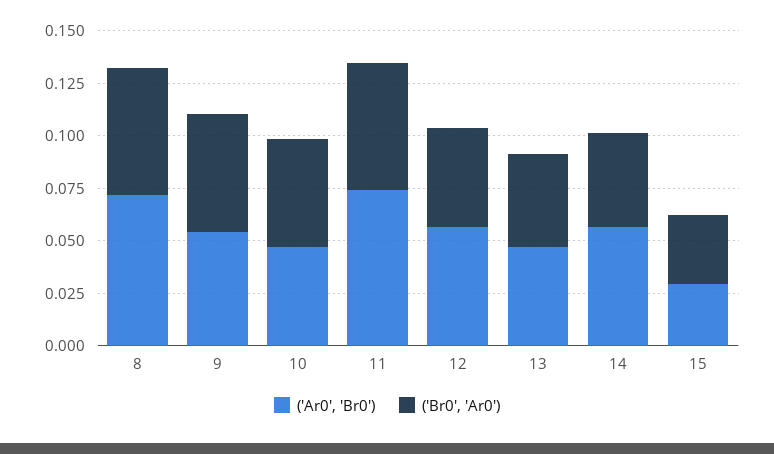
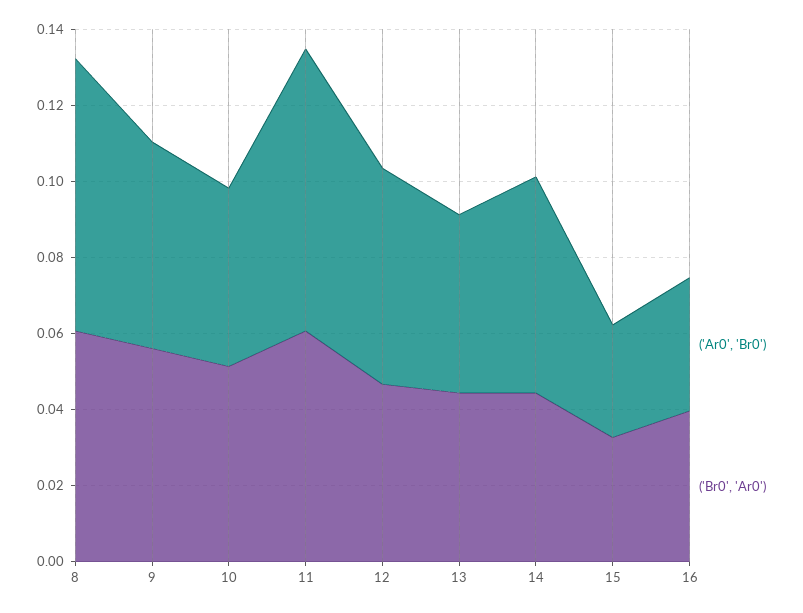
  {
    "('Ar0', 'Br0')": {
      "8": 0.07,
      "9": 0.055,
      "10": 0.045,
      "11": 0.075,
      "12": 0.055,
      "13": 0.045,
      "14": 0.055,
-     "15": 0.03
+     "15": 0.03,
+     "16": 0.035
    },
    "('Br0', 'Ar0')": {
      "8": 0.06,
      "9": 0.055,
      "10": 0.05,
      "11": 0.06,
      "12": 0.045,
      "13": 0.045,
      "14": 0.045,
-     "15": 0.035
+     "15": 0.035,
+     "16": 0.04
    }
  }

